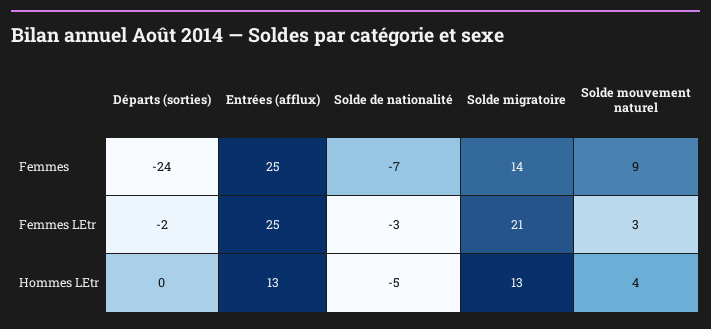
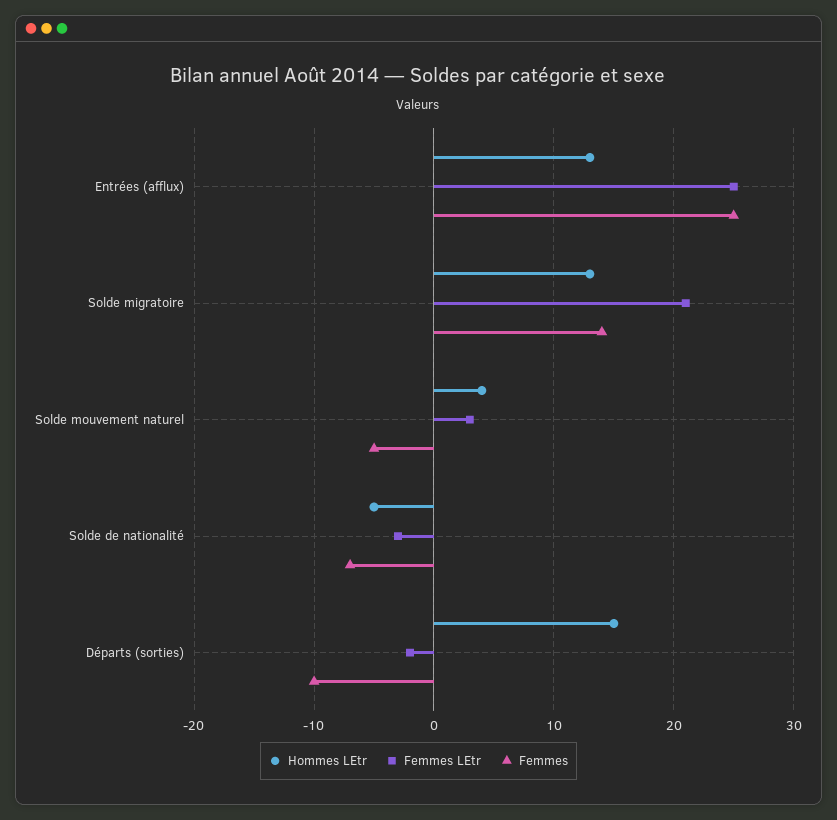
  {
    "Femmes": {
-     "Départs (sorties)": -24,
+     "Départs (sorties)": -10,
      "Entrées (afflux)": 25,
      "Solde de nationalité": -7,
      "Solde migratoire": 14,
-     "Solde mouvement naturel": 9
+     "Solde mouvement naturel": -5
    },
    "Femmes LEtr": {
      "Départs (sorties)": -2,
      "Entrées (afflux)": 25,
      "Solde de nationalité": -3,
      "Solde migratoire": 21,
      "Solde mouvement naturel": 3
    },
    "Hommes LEtr": {
-     "Départs (sorties)": 0,
+     "Départs (sorties)": 15,
      "Entrées (afflux)": 13,
      "Solde de nationalité": -5,
      "Solde migratoire": 13,
      "Solde mouvement naturel": 4
    }
  }

